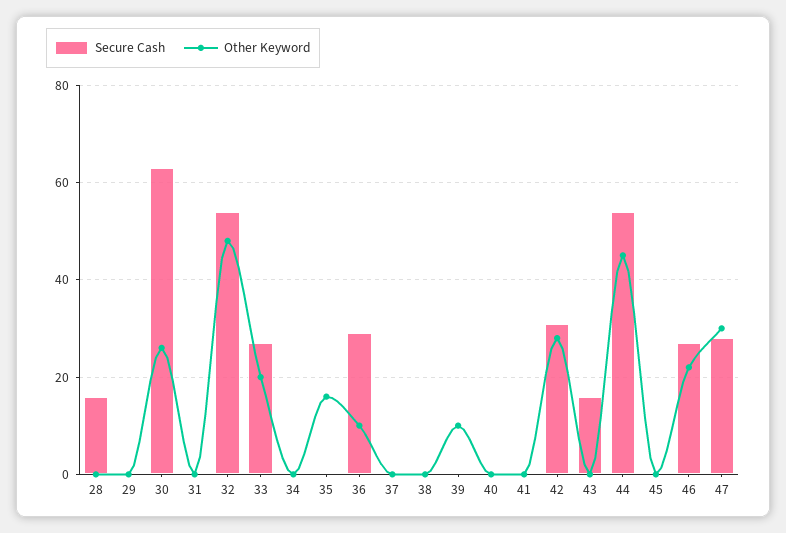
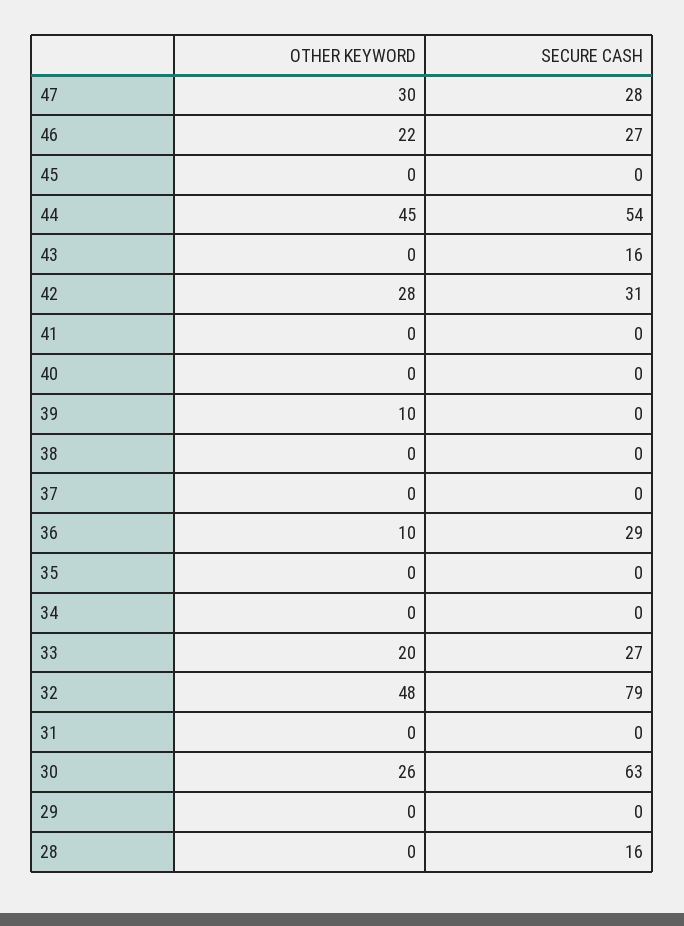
  {
    "Secure Cash": {
      "28": 16,
      "29": 0,
      "30": 63,
      "31": 0,
-     "32": 55,
+     "32": 79,
      "33": 27,
      "34": 0,
      "35": 0,
      "36": 29,
      "37": 0,
      "38": 0,
      "39": 0,
      "40": 0,
      "41": 0,
      "42": 31,
      "43": 16,
      "44": 54,
      "45": 0,
      "46": 27,
      "47": 28
    },
    "Other Keyword": {
      "28": 0,
      "29": 0,
      "30": 26,
      "31": 0,
      "32": 48,
      "33": 20,
      "34": 0,
-     "35": 15,
+     "35": 0,
      "36": 10,
      "37": 0,
      "38": 0,
      "39": 10,
      "40": 0,
      "41": 0,
      "42": 28,
      "43": 0,
      "44": 45,
      "45": 0,
      "46": 22,
      "47": 30
    }
  }

